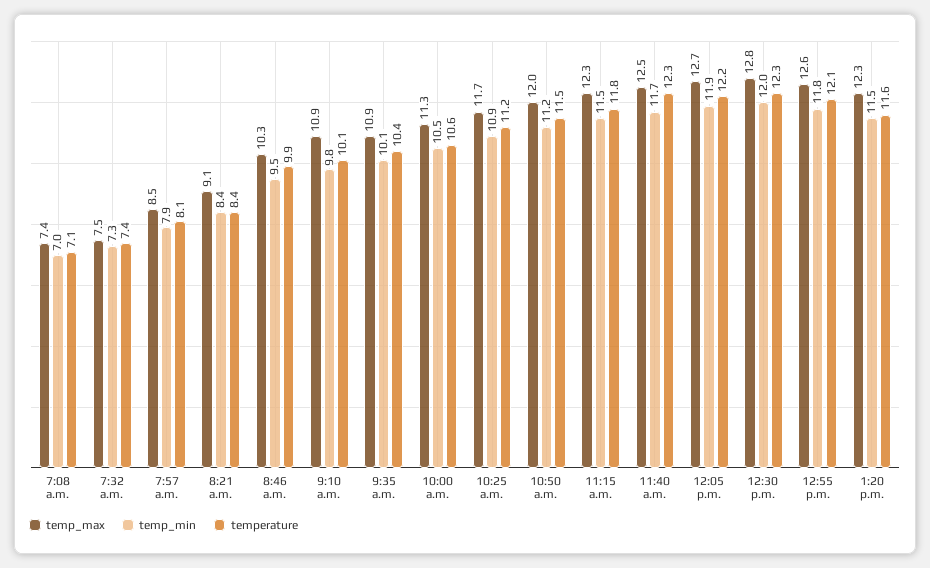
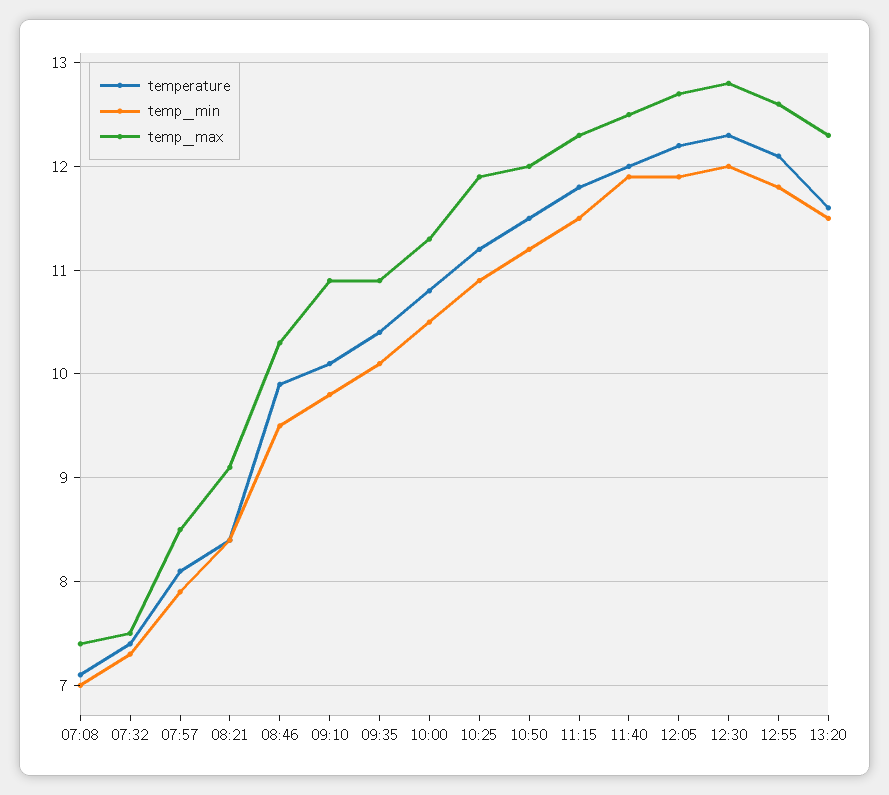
  {
    "temp_max": {
      "7:08 a.m.": 7.4,
      "7:32 a.m.": 7.5,
      "7:57 a.m.": 8.5,
      "8:21 a.m.": 9.1,
      "8:46 a.m.": 10.3,
      "9:10 a.m.": 10.9,
      "9:35 a.m.": 10.9,
      "10:00 a.m.": 11.3,
-     "10:25 a.m.": 11.7,
+     "10:25 a.m.": 11.9,
      "10:50 a.m.": 12,
      "11:15 a.m.": 12.3,
      "11:40 a.m.": 12.5,
      "12:05 p.m.": 12.7,
      "12:30 p.m.": 12.8,
      "12:55 p.m.": 12.6,
      "1:20 p.m.": 12.3
    },
    "temp_min": {
      "7:08 a.m.": 7,
      "7:32 a.m.": 7.3,
      "7:57 a.m.": 7.9,
      "8:21 a.m.": 8.4,
      "8:46 a.m.": 9.5,
      "9:10 a.m.": 9.8,
      "9:35 a.m.": 10.1,
      "10:00 a.m.": 10.5,
      "10:25 a.m.": 10.9,
      "10:50 a.m.": 11.2,
      "11:15 a.m.": 11.5,
-     "11:40 a.m.": 11.7,
+     "11:40 a.m.": 11.9,
      "12:05 p.m.": 11.9,
      "12:30 p.m.": 12,
      "12:55 p.m.": 11.8,
      "1:20 p.m.": 11.5
    },
    "temperature": {
      "7:08 a.m.": 7.1,
      "7:32 a.m.": 7.4,
      "7:57 a.m.": 8.1,
      "8:21 a.m.": 8.4,
      "8:46 a.m.": 9.9,
      "9:10 a.m.": 10.1,
      "9:35 a.m.": 10.4,
-     "10:00 a.m.": 10.6,
+     "10:00 a.m.": 10.8,
      "10:25 a.m.": 11.2,
      "10:50 a.m.": 11.5,
      "11:15 a.m.": 11.8,
-     "11:40 a.m.": 12.3,
+     "11:40 a.m.": 12,
      "12:05 p.m.": 12.2,
      "12:30 p.m.": 12.3,
      "12:55 p.m.": 12.1,
      "1:20 p.m.": 11.6
    }
  }

